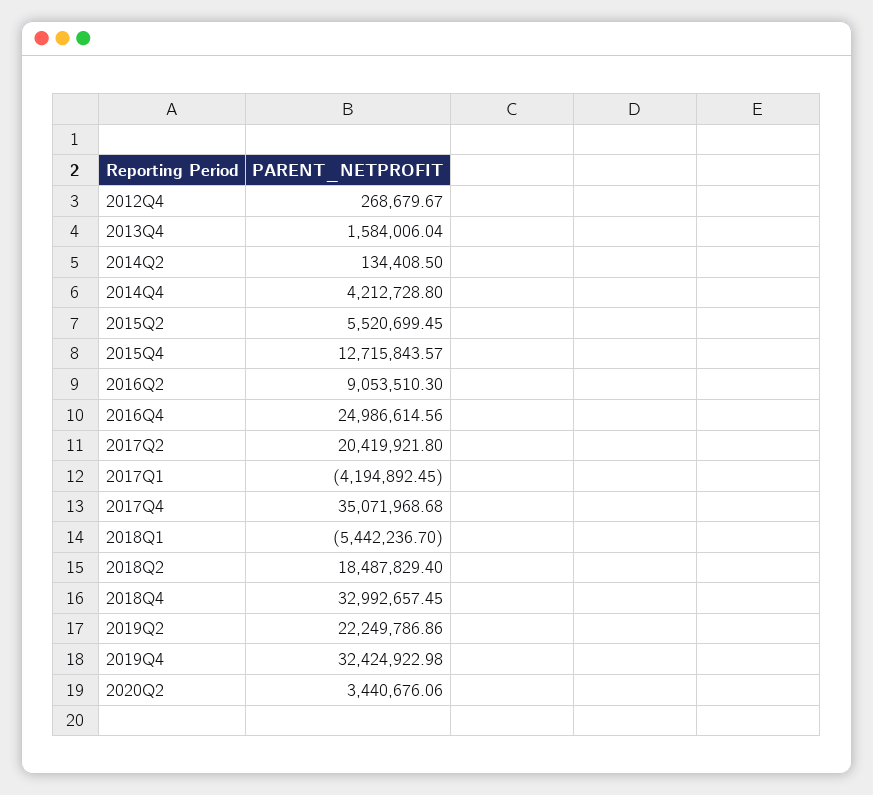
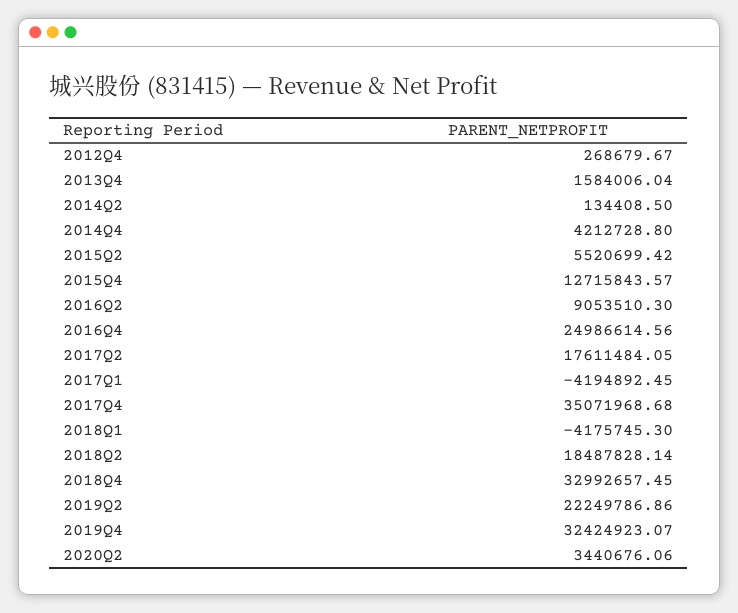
  {
    "2012Q4": 268679.67,
    "2013Q4": 1584006.04,
    "2014Q2": 134408.5,
    "2014Q4": 4212728.8,
-   "2015Q2": 5520699.45,
+   "2015Q2": 5520699.42,
    "2015Q4": 12715843.57,
    "2016Q2": 9053510.3,
    "2016Q4": 24986614.56,
-   "2017Q2": 20419921.8,
+   "2017Q2": 17611484.05,
    "2017Q1": -4194892.45,
    "2017Q4": 35071968.68,
-   "2018Q1": -5442236.7,
+   "2018Q1": -4175745.3,
-   "2018Q2": 18487829.4,
+   "2018Q2": 18487828.14,
    "2018Q4": 32992657.45,
    "2019Q2": 22249786.86,
-   "2019Q4": 32424922.98,
+   "2019Q4": 32424923.07,
    "2020Q2": 3440676.06
  }

